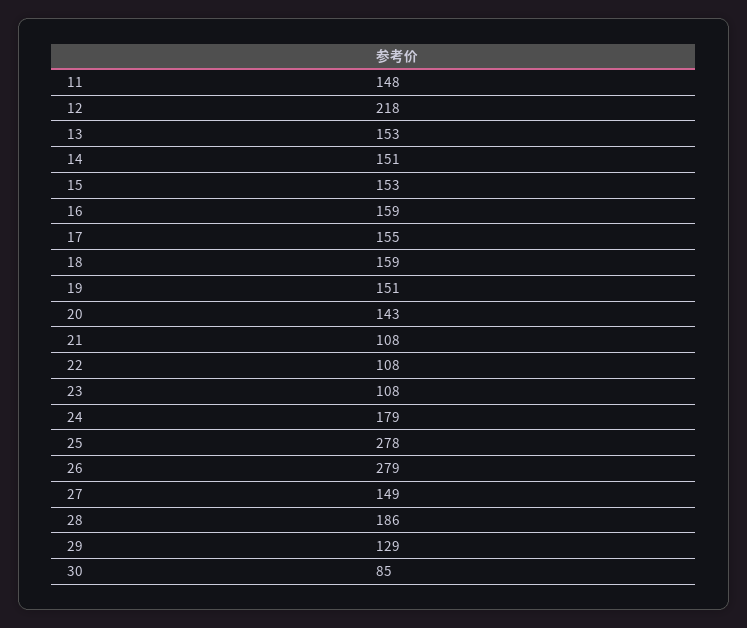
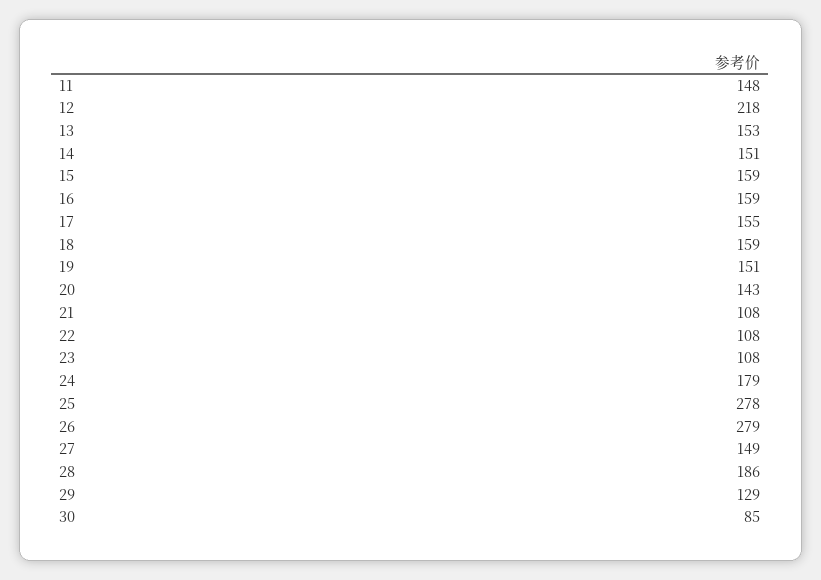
  {
    "11": 148,
    "12": 218,
    "13": 153,
    "14": 151,
-   "15": 153,
+   "15": 159,
    "16": 159,
    "17": 155,
    "18": 159,
    "19": 151,
    "20": 143,
    "21": 108,
    "22": 108,
    "23": 108,
    "24": 179,
    "25": 278,
    "26": 279,
    "27": 149,
    "28": 186,
    "29": 129,
    "30": 85
  }

